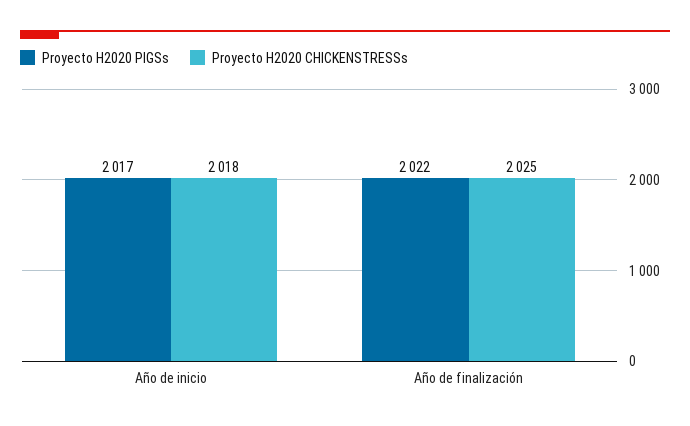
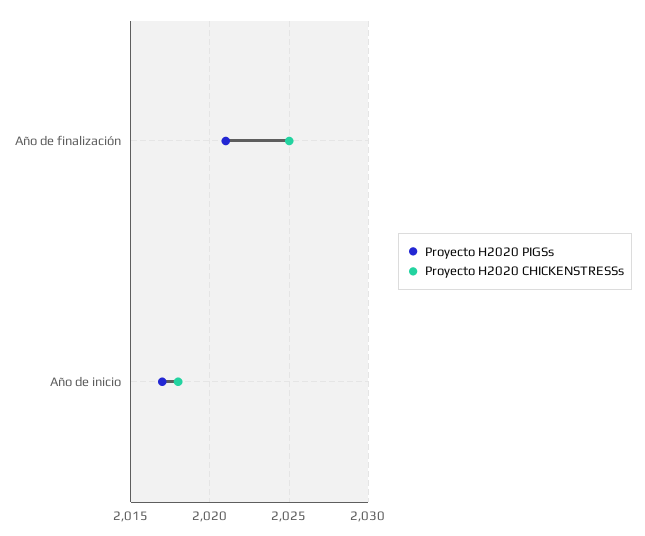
  {
    "Proyecto H2020 PIGSs": {
      "Año de inicio": 2017,
-     "Año de finalización": 2022
+     "Año de finalización": 2021
    },
    "Proyecto H2020 CHICKENSTRESSs": {
      "Año de inicio": 2018,
      "Año de finalización": 2025
    }
  }

